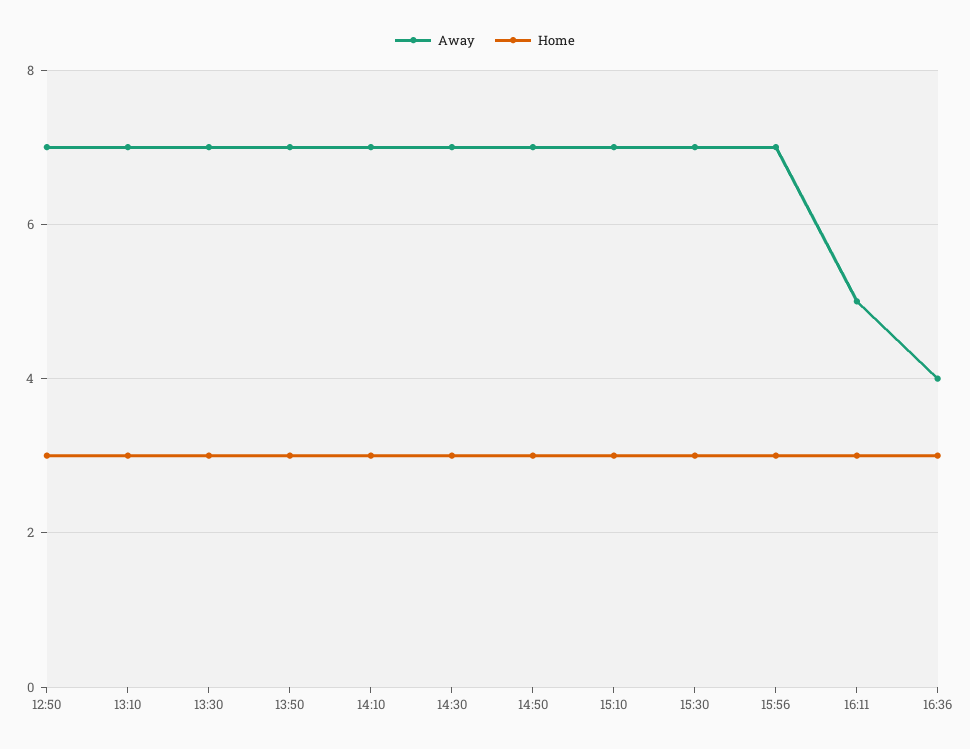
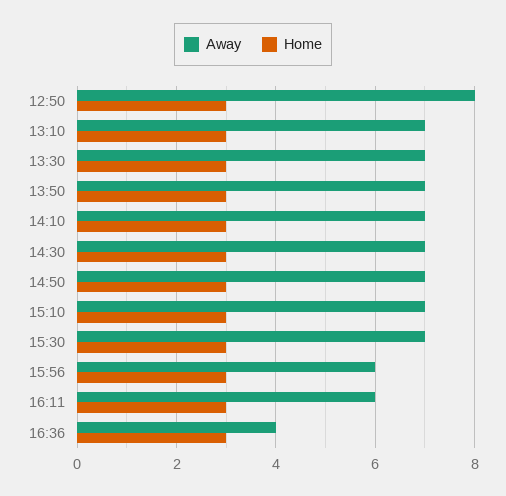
  {
    "Away": {
-     "12:50": 7,
+     "12:50": 8,
      "13:10": 7,
      "13:30": 7,
      "13:50": 7,
      "14:10": 7,
      "14:30": 7,
      "14:50": 7,
      "15:10": 7,
      "15:30": 7,
-     "15:56": 7,
+     "15:56": 6,
-     "16:11": 5,
+     "16:11": 6,
      "16:36": 4
    },
    "Home": {
      "12:50": 3,
      "13:10": 3,
      "13:30": 3,
      "13:50": 3,
      "14:10": 3,
      "14:30": 3,
      "14:50": 3,
      "15:10": 3,
      "15:30": 3,
      "15:56": 3,
      "16:11": 3,
      "16:36": 3
    }
  }

